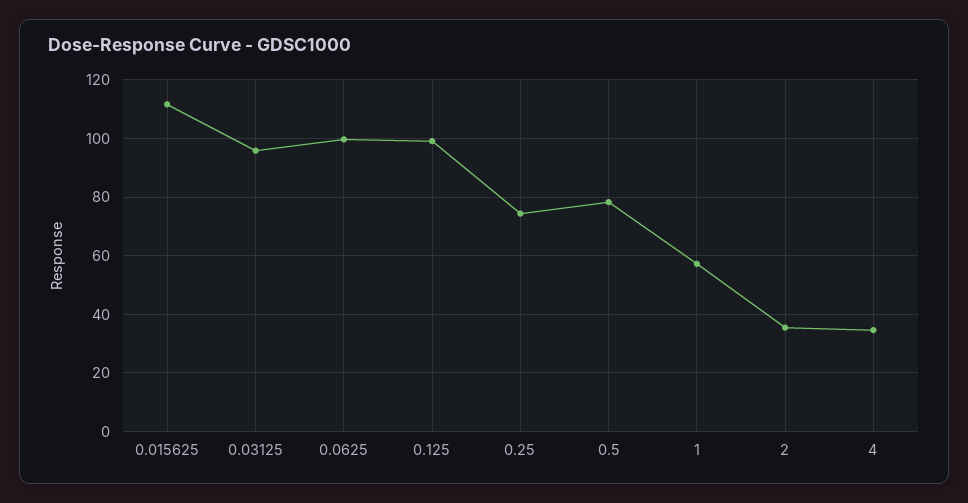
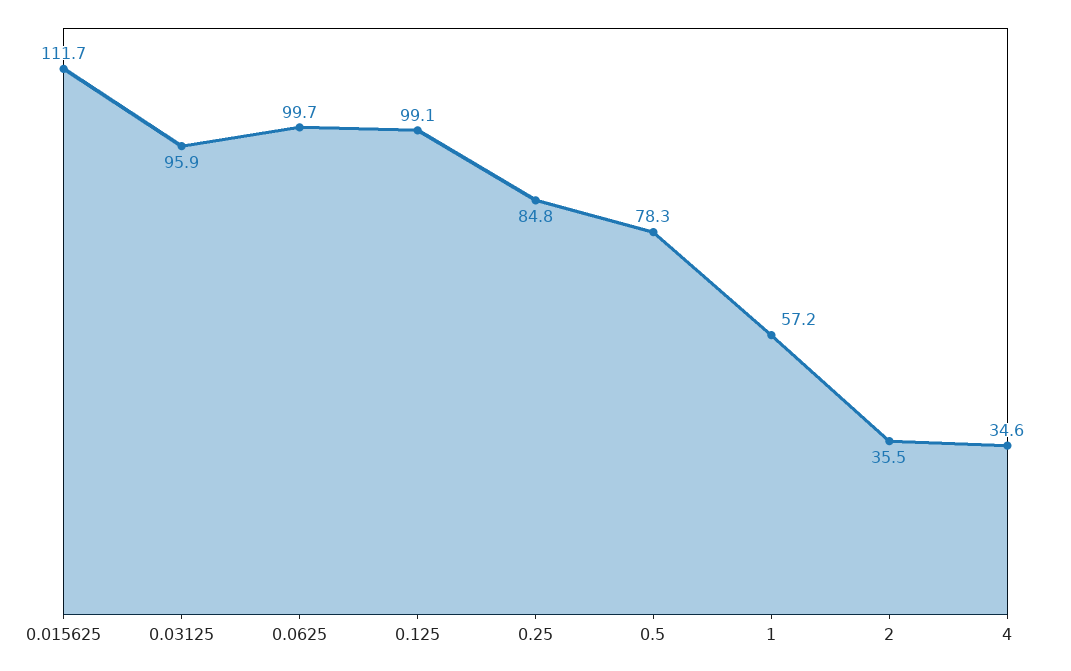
  {
    "0.015625": 111.7,
    "0.03125": 95.9,
    "0.0625": 99.7,
    "0.125": 99.1,
-   "0.25": 75,
+   "0.25": 84.8,
    "0.5": 78.3,
    "1": 57.2,
    "2": 35.5,
    "4": 34.6
  }

